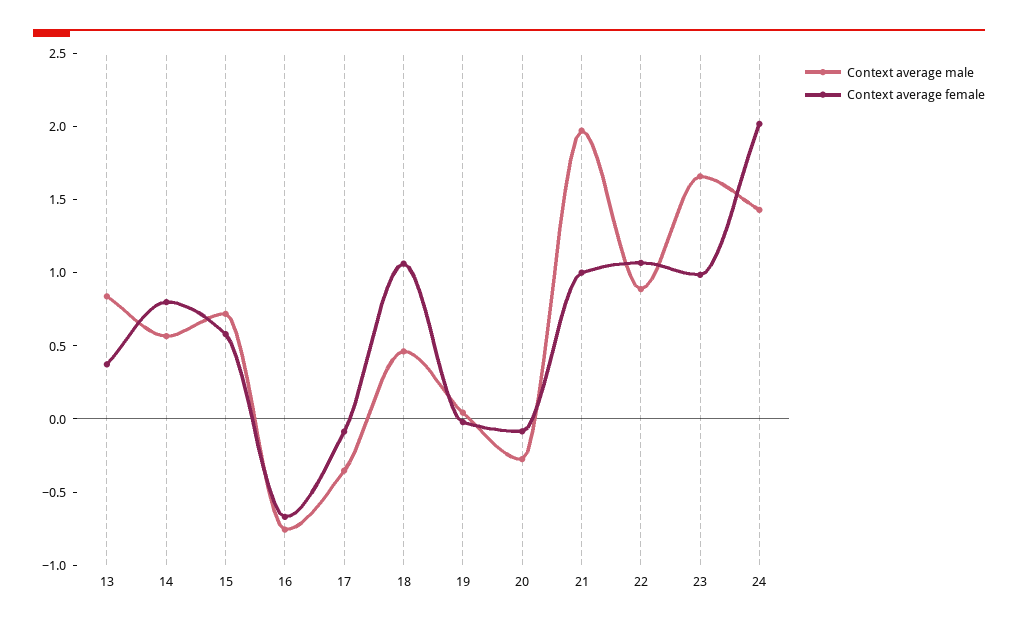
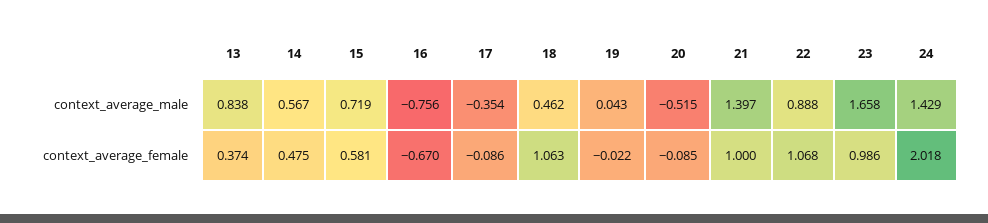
  {
    "Context average male": {
      "13": 0.838,
      "14": 0.567,
      "15": 0.719,
      "16": -0.756,
      "17": -0.354,
      "18": 0.462,
      "19": 0.043,
-     "20": -0.3,
+     "20": -0.515,
-     "21": 2,
+     "21": 1.397,
      "22": 0.888,
      "23": 1.658,
      "24": 1.429
    },
    "Context average female": {
      "13": 0.374,
-     "14": 0.8,
+     "14": 0.475,
      "15": 0.581,
      "16": -0.67,
      "17": -0.086,
      "18": 1.063,
      "19": -0.022,
      "20": -0.085,
      "21": 1,
      "22": 1.068,
      "23": 0.986,
      "24": 2.018
    }
  }

